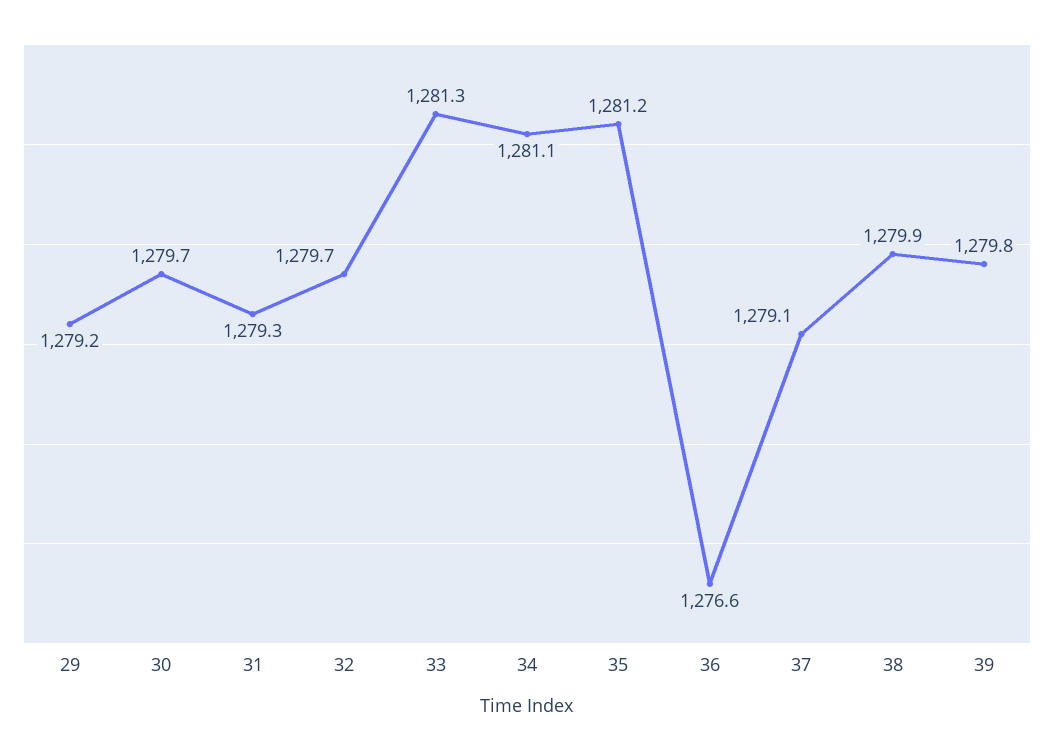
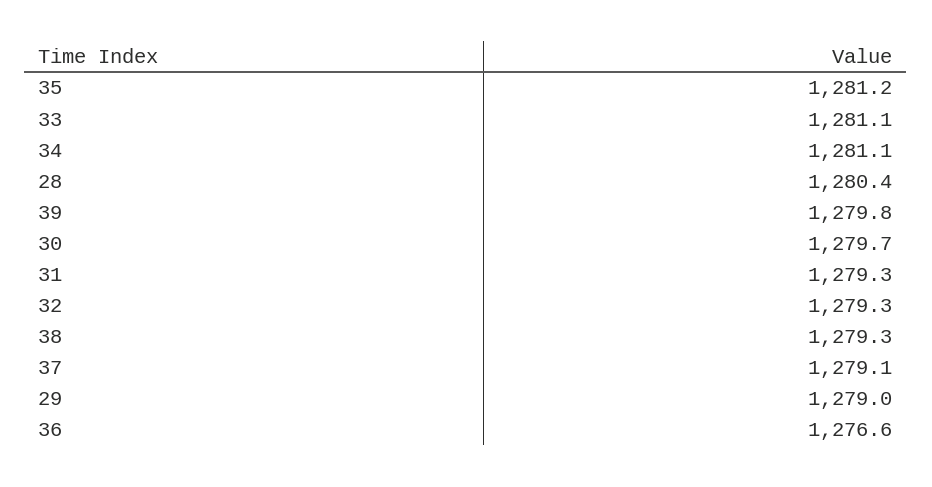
  {
-   "29": 1279.2,
+   "29": 1279,
    "30": 1279.7,
    "31": 1279.3,
-   "32": 1279.7,
+   "32": 1279.3,
-   "33": 1281.3,
+   "33": 1281.1,
    "34": 1281.1,
    "35": 1281.2,
    "36": 1276.6,
    "37": 1279.1,
-   "38": 1279.9,
+   "38": 1279.3,
-   "39": 1279.8
+   "39": 1279.8,
+   "28": 1280.4
  }

